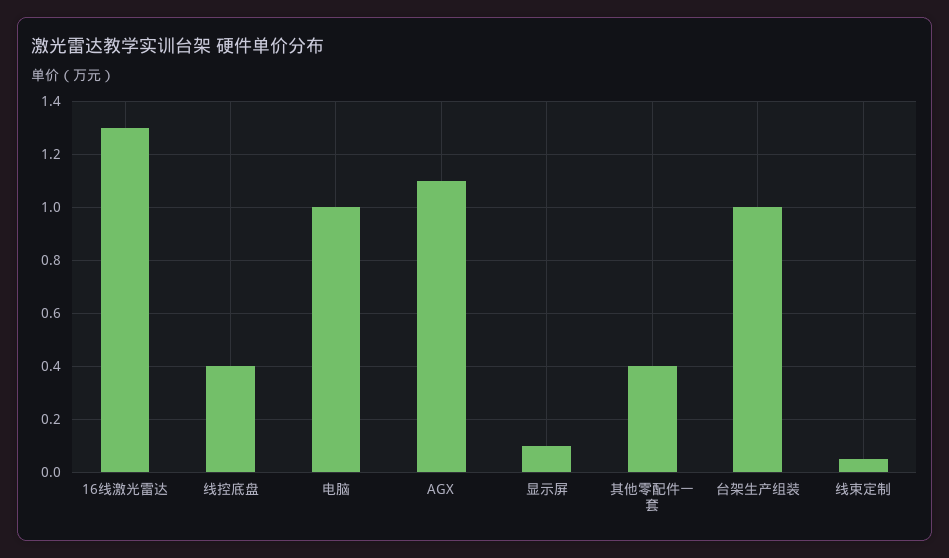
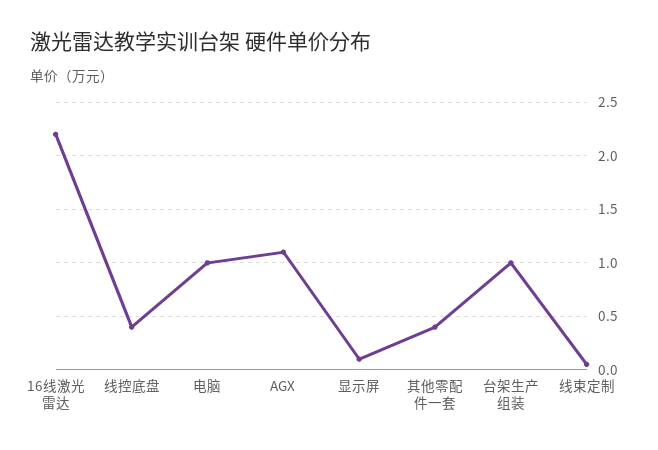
  {
-   "16线激光雷达": 1.3,
+   "16线激光雷达": 2.2,
    "线控底盘": 0.4,
    "电脑": 1,
    "AGX": 1.1,
    "显示屏": 0.1,
    "其他零配件一套": 0.4,
    "台架生产组装": 1,
    "线束定制": 0.05
  }

